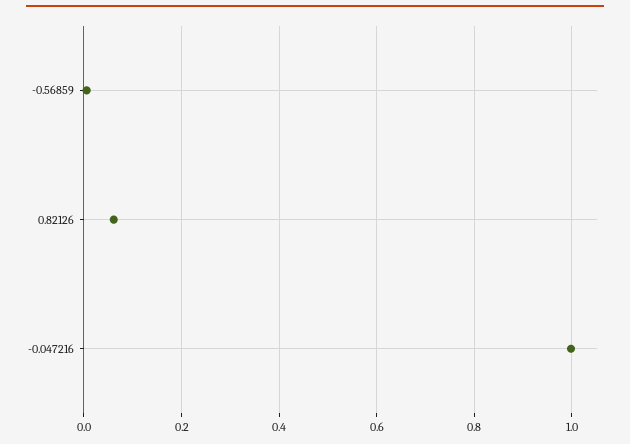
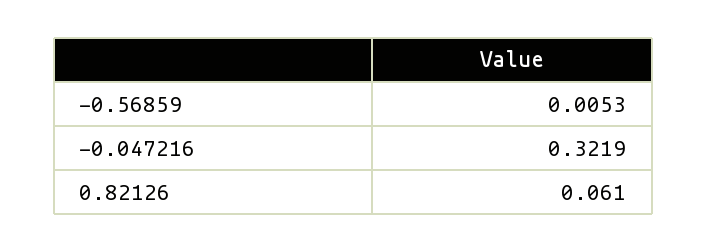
  {
    "-0.56859": 0.0053,
    "0.82126": 0.061,
-   "-0.047216": 1
+   "-0.047216": 0.3219
  }

